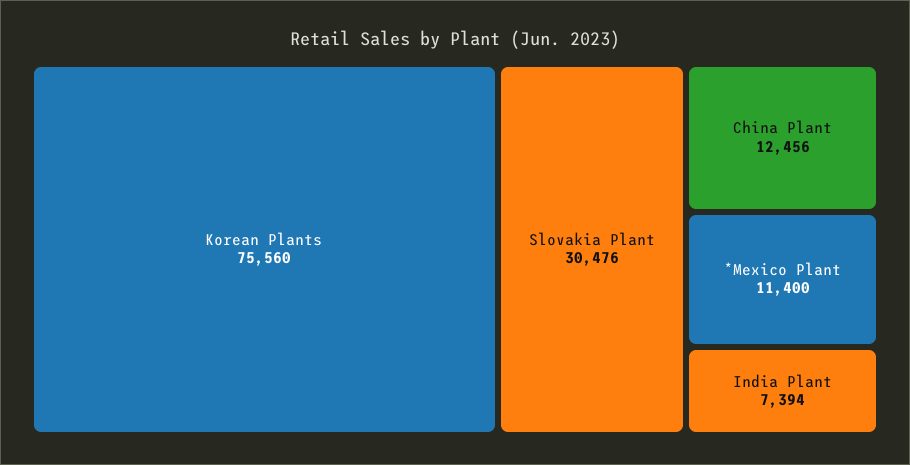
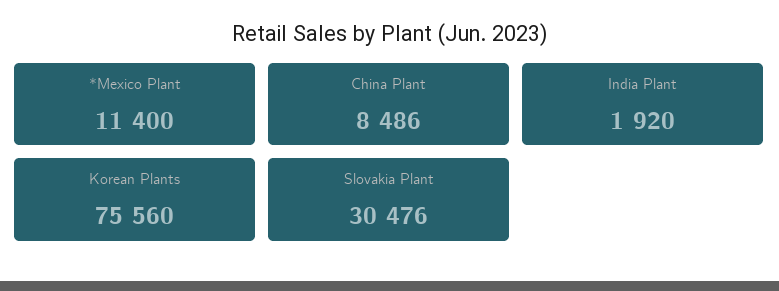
  {
    "Korean Plants": 75560,
    "Slovakia Plant": 30476,
-   "China Plant": 12456,
+   "China Plant": 8486,
    "*Mexico Plant": 11400,
-   "India Plant": 7394
+   "India Plant": 1920
  }

